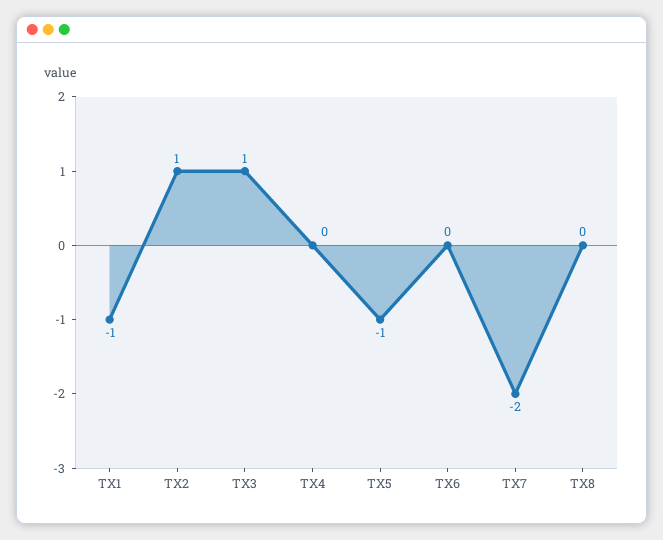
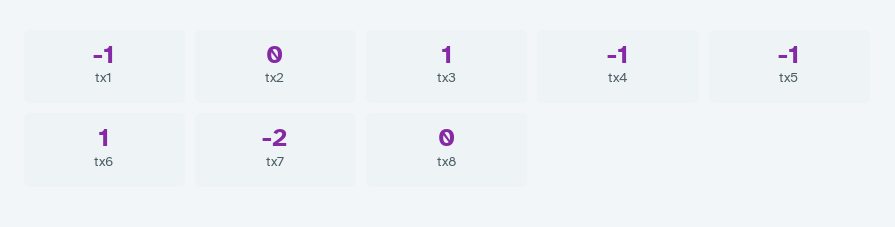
  {
    "TX1": -1,
-   "TX2": 1,
+   "TX2": 0,
    "TX3": 1,
-   "TX4": 0,
+   "TX4": -1,
    "TX5": -1,
-   "TX6": 0,
+   "TX6": 1,
    "TX7": -2,
    "TX8": 0
  }

